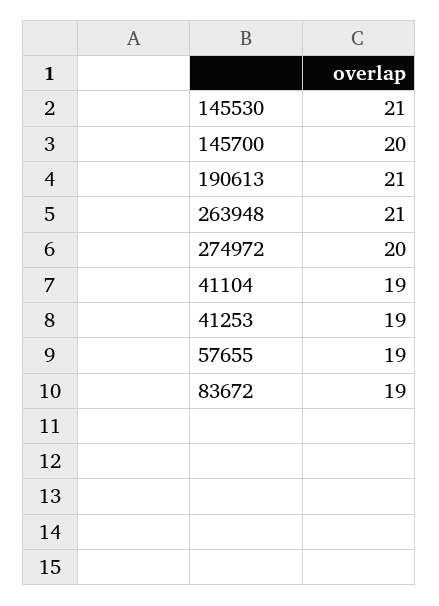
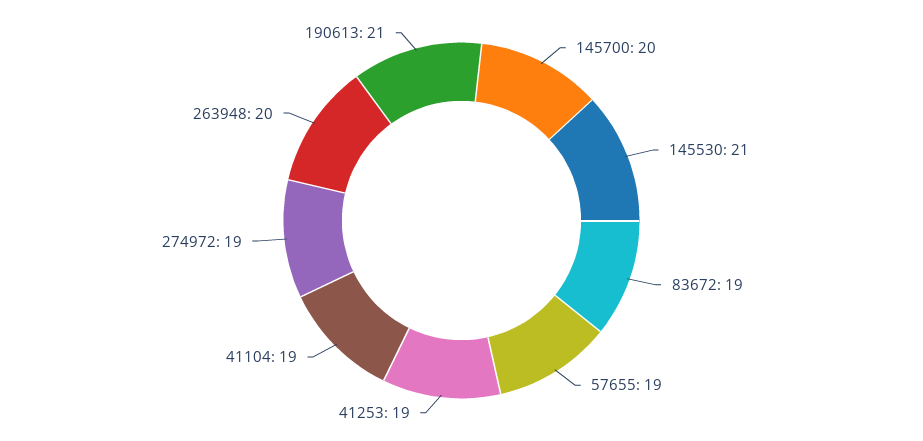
  {
    "145530": 21,
    "145700": 20,
    "190613": 21,
-   "263948": 21,
+   "263948": 20,
-   "274972": 20,
+   "274972": 19,
    "41104": 19,
    "41253": 19,
    "57655": 19,
    "83672": 19
  }

